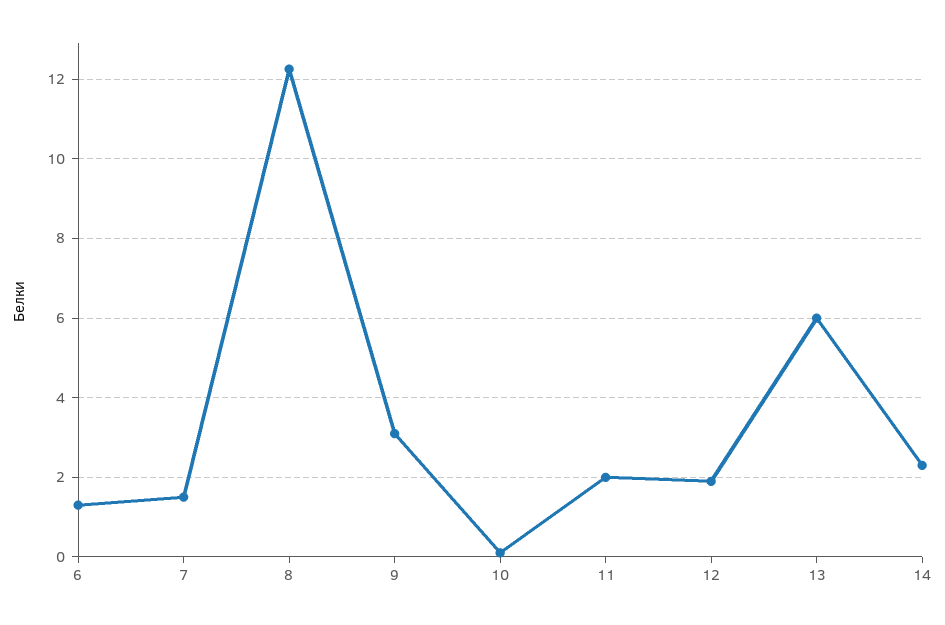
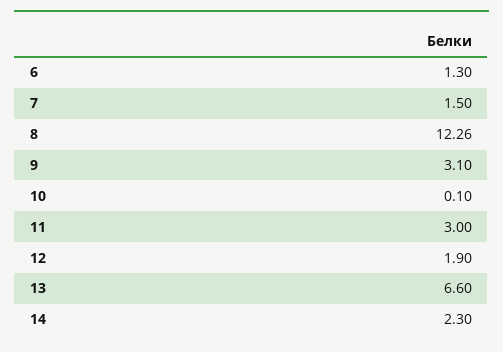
  {
    "6": 1.3,
    "7": 1.5,
    "8": 12.26,
    "9": 3.1,
    "10": 0.1,
-   "11": 2,
+   "11": 3,
    "12": 1.9,
-   "13": 6,
+   "13": 6.6,
    "14": 2.3
  }

